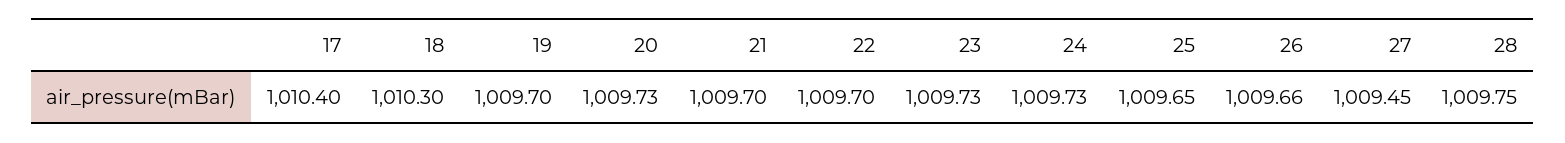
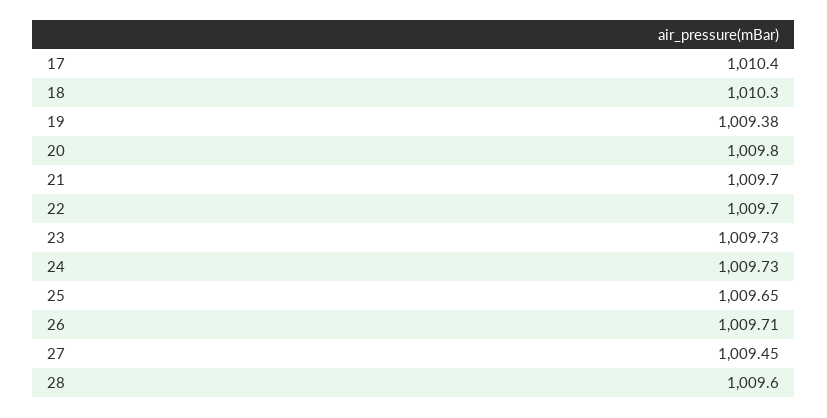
  {
    "17": 1010.4,
    "18": 1010.3,
-   "19": 1009.7,
+   "19": 1009.38,
-   "20": 1009.73,
+   "20": 1009.8,
    "21": 1009.7,
    "22": 1009.7,
    "23": 1009.73,
    "24": 1009.73,
    "25": 1009.65,
-   "26": 1009.66,
+   "26": 1009.71,
    "27": 1009.45,
-   "28": 1009.75
+   "28": 1009.6
  }

